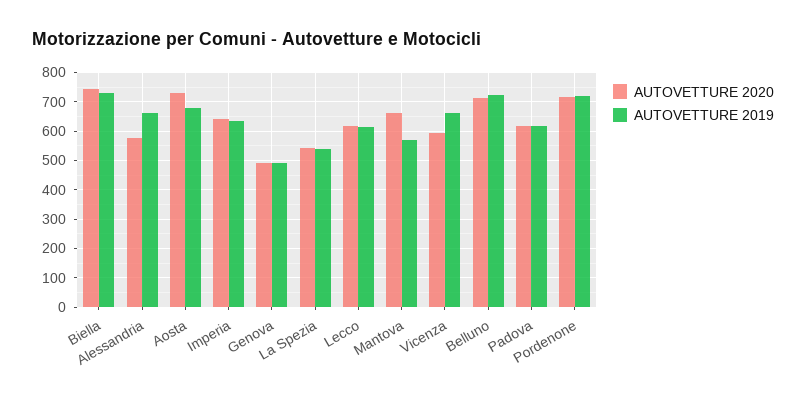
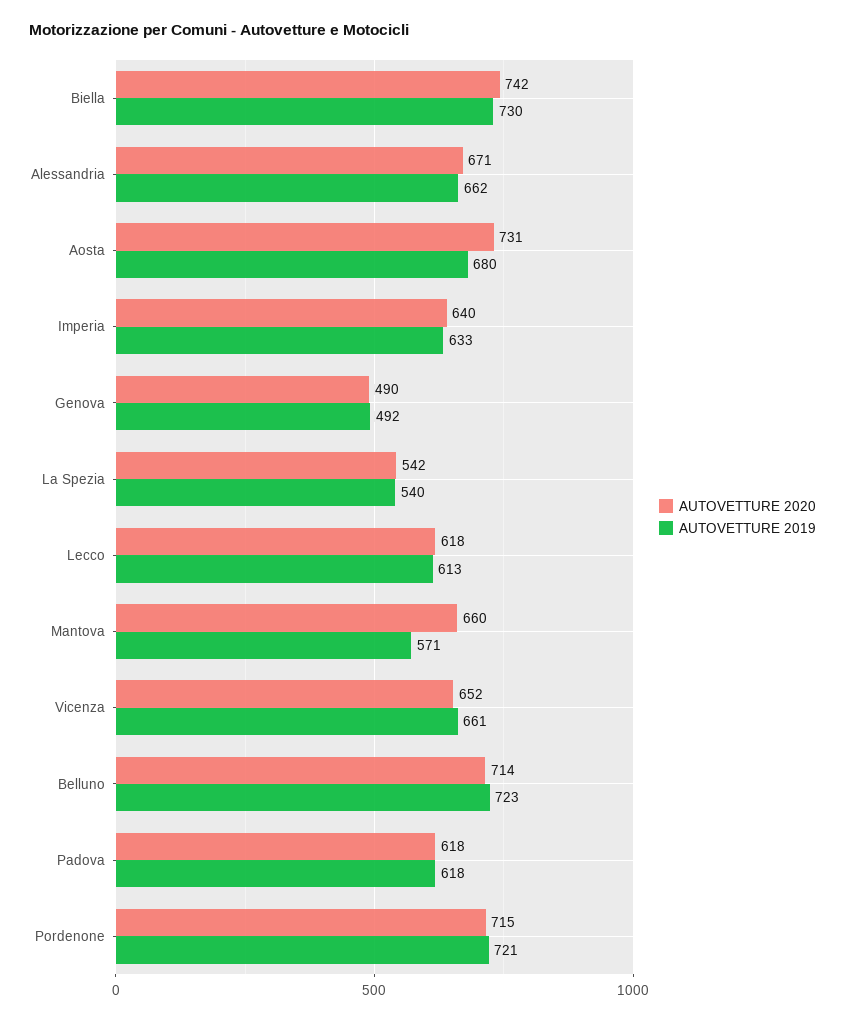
  {
    "AUTOVETTURE 2020": {
      "Biella": 742,
-     "Alessandria": 575,
+     "Alessandria": 671,
      "Aosta": 731,
      "Imperia": 640,
      "Genova": 490,
      "La Spezia": 542,
      "Lecco": 618,
      "Mantova": 660,
-     "Vicenza": 600,
+     "Vicenza": 652,
      "Belluno": 714,
      "Padova": 618,
      "Pordenone": 715
    },
    "AUTOVETTURE 2019": {
      "Biella": 730,
      "Alessandria": 662,
      "Aosta": 680,
      "Imperia": 633,
      "Genova": 492,
      "La Spezia": 540,
      "Lecco": 613,
      "Mantova": 571,
      "Vicenza": 661,
      "Belluno": 723,
      "Padova": 618,
      "Pordenone": 721
    }
  }

